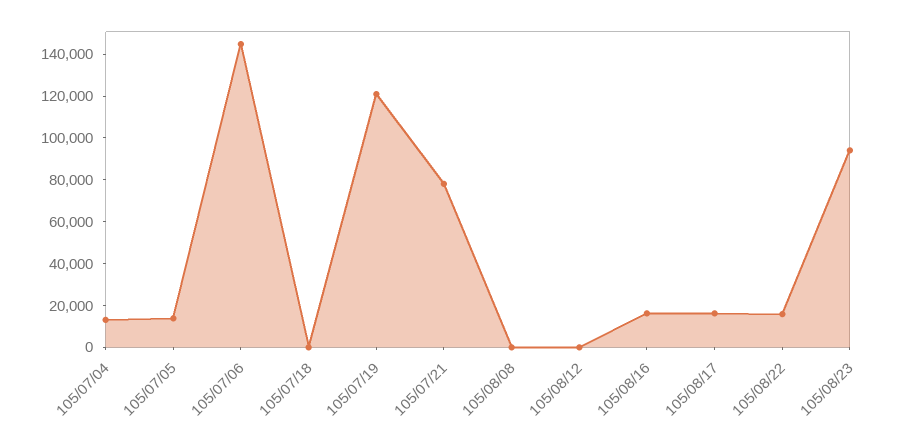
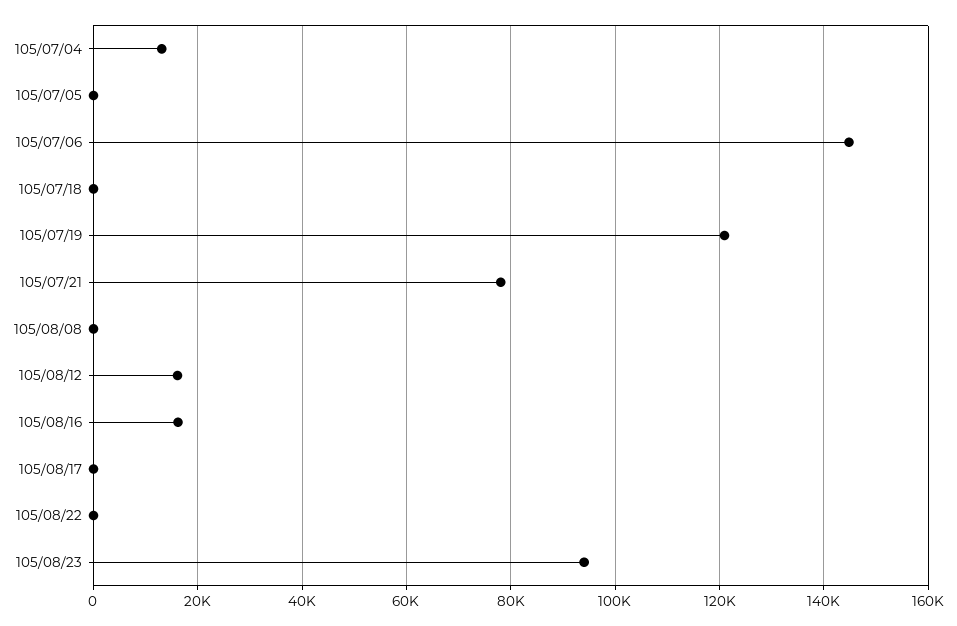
  {
    "105/07/04": 14000,
-   "105/07/05": 15000,
+   "105/07/05": 0,
    "105/07/06": 144000,
    "105/07/18": 0,
    "105/07/19": 120000,
    "105/07/21": 78000,
    "105/08/08": 0,
-   "105/08/12": 0,
+   "105/08/12": 16000,
    "105/08/16": 16000,
-   "105/08/17": 15000,
+   "105/08/17": 0,
-   "105/08/22": 15000,
+   "105/08/22": 0,
    "105/08/23": 94000
  }

